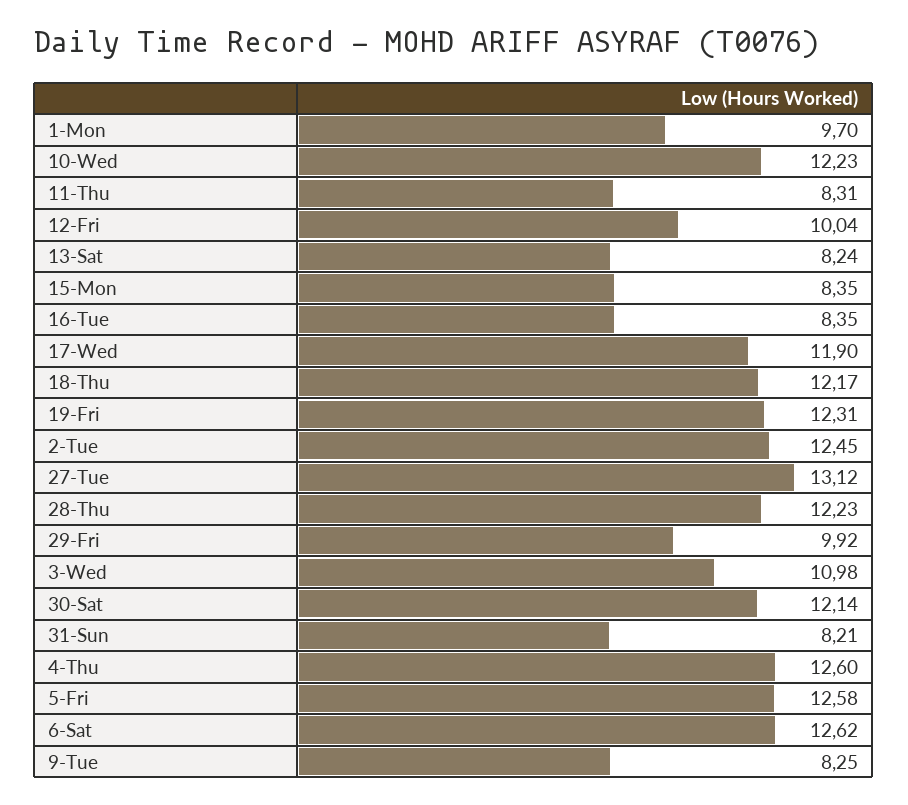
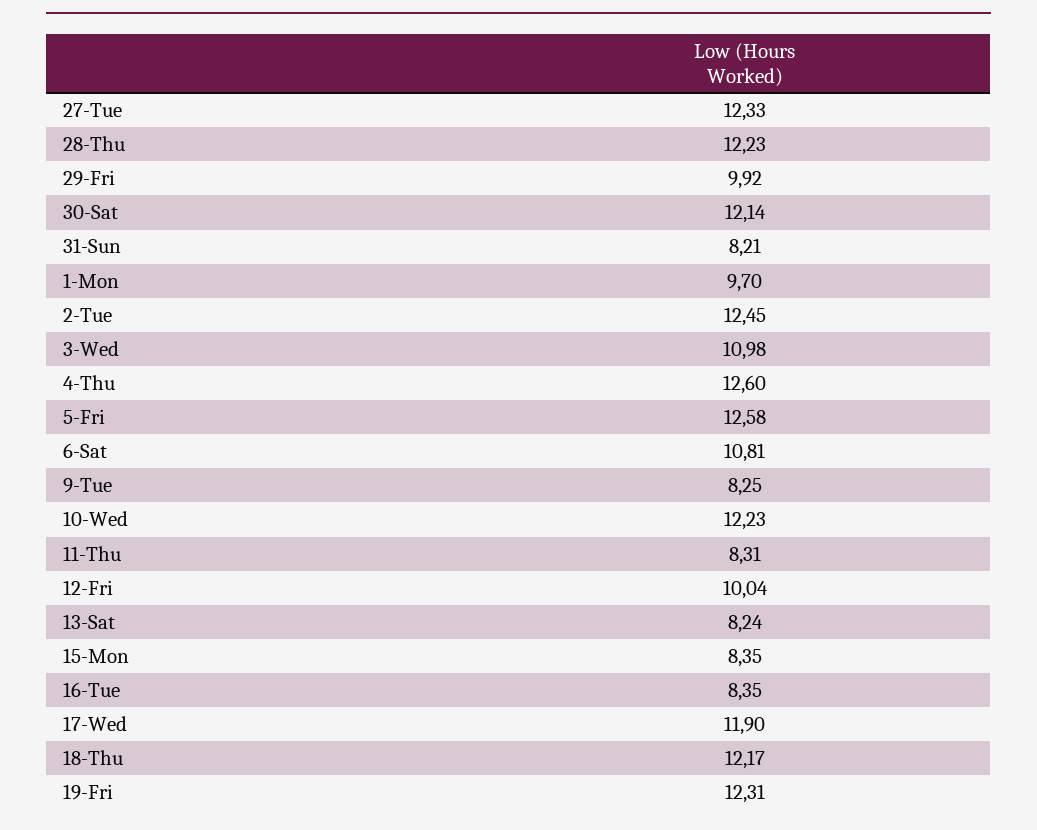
  {
    "1-Mon": 9.7,
    "10-Wed": 12.23,
    "11-Thu": 8.31,
    "12-Fri": 10.04,
    "13-Sat": 8.24,
    "15-Mon": 8.35,
    "16-Tue": 8.35,
    "17-Wed": 11.9,
    "18-Thu": 12.17,
    "19-Fri": 12.31,
    "2-Tue": 12.45,
-   "27-Tue": 13.12,
+   "27-Tue": 12.33,
    "28-Thu": 12.23,
    "29-Fri": 9.92,
    "3-Wed": 10.98,
    "30-Sat": 12.14,
    "31-Sun": 8.21,
    "4-Thu": 12.6,
    "5-Fri": 12.58,
-   "6-Sat": 12.62,
+   "6-Sat": 10.81,
    "9-Tue": 8.25
  }

